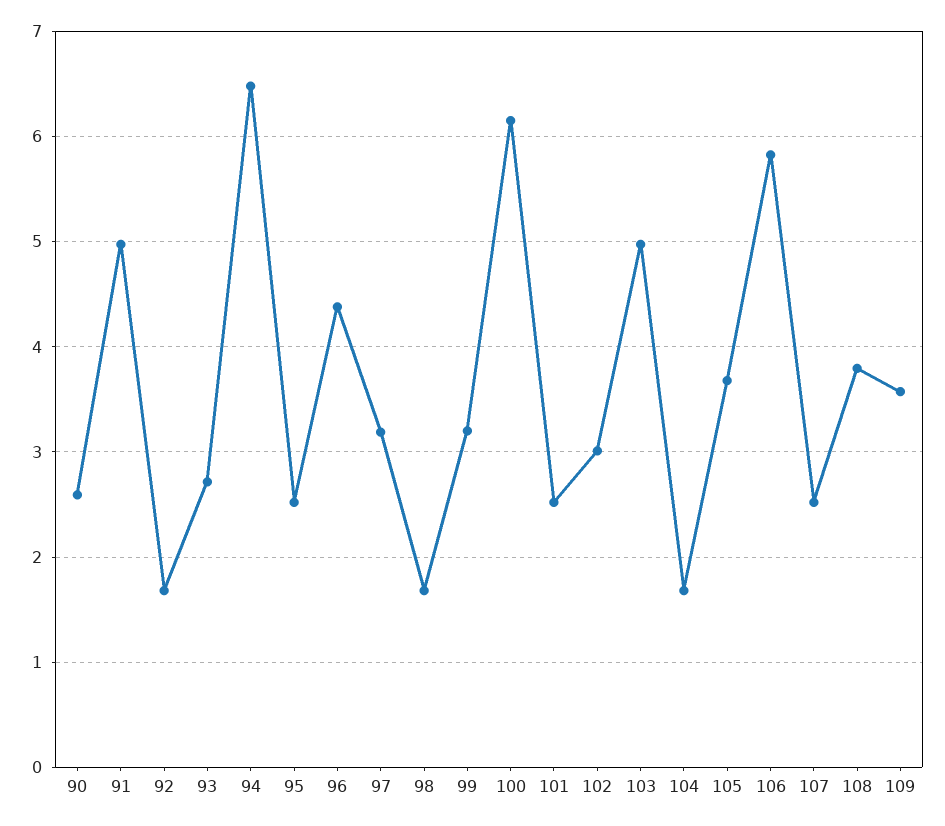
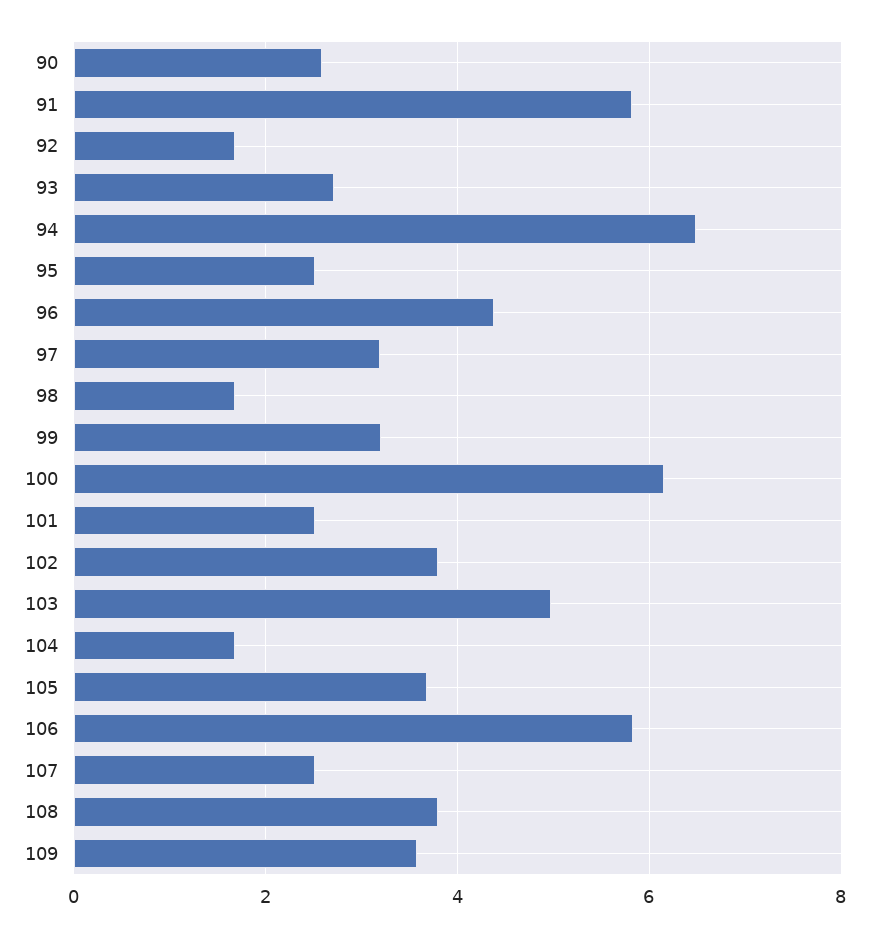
  {
    "90": 2.6,
-   "91": 5,
+   "91": 5.8,
    "92": 1.7,
    "93": 2.7,
    "94": 6.5,
    "95": 2.5,
    "96": 4.4,
    "97": 3.2,
    "98": 1.7,
    "99": 3.2,
    "100": 6.2,
    "101": 2.5,
-   "102": 3,
+   "102": 3.8,
    "103": 5,
    "104": 1.7,
    "105": 3.7,
    "106": 5.8,
    "107": 2.5,
    "108": 3.8,
    "109": 3.6
  }

